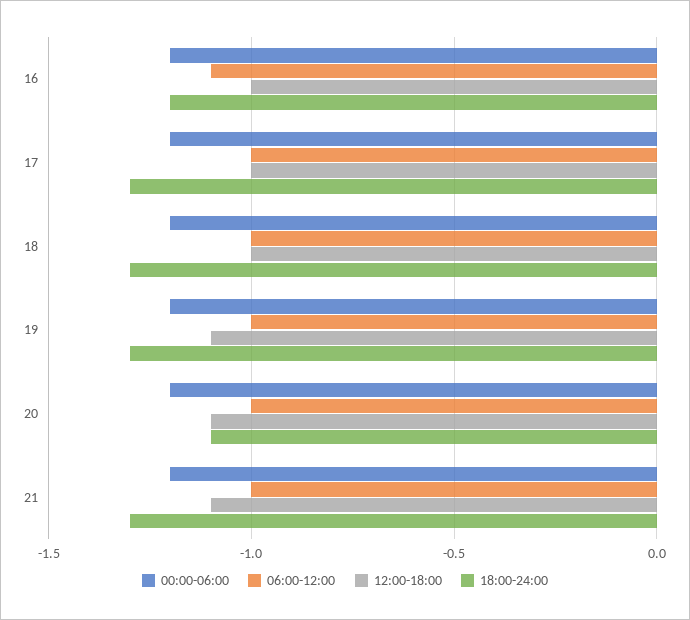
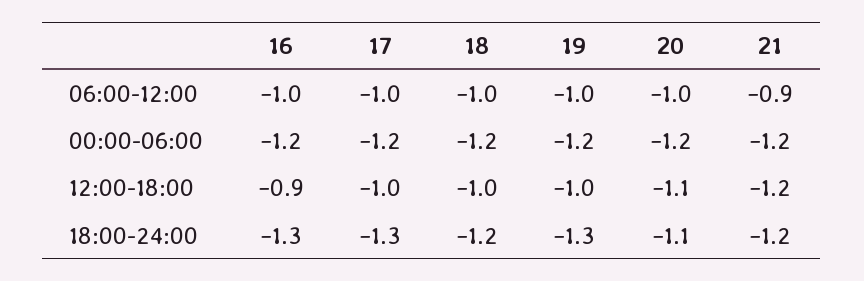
  {
    "00:00-06:00": {
      "16": -1.2,
      "17": -1.2,
      "18": -1.2,
      "19": -1.2,
      "20": -1.2,
      "21": -1.2
    },
    "06:00-12:00": {
-     "16": -1.1,
+     "16": -1,
      "17": -1,
      "18": -1,
      "19": -1,
      "20": -1,
-     "21": -1
+     "21": -0.9
    },
    "12:00-18:00": {
-     "16": -1,
+     "16": -0.9,
      "17": -1,
      "18": -1,
-     "19": -1.1,
+     "19": -1,
      "20": -1.1,
-     "21": -1.1
+     "21": -1.2
    },
    "18:00-24:00": {
-     "16": -1.2,
+     "16": -1.3,
      "17": -1.3,
-     "18": -1.3,
+     "18": -1.2,
      "19": -1.3,
      "20": -1.1,
-     "21": -1.3
+     "21": -1.2
    }
  }

